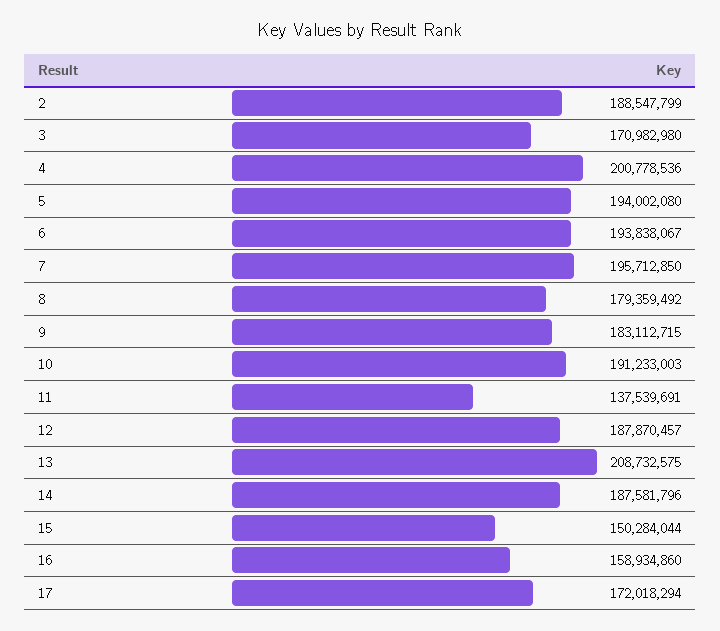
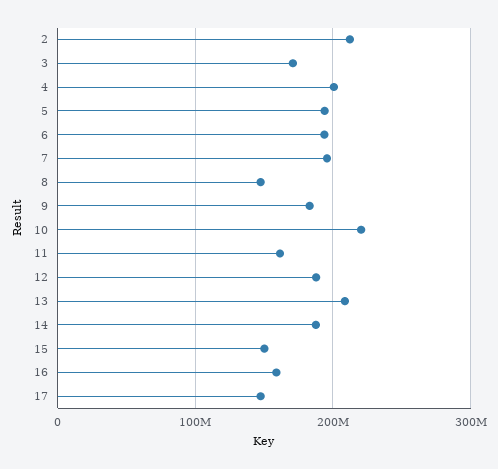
  {
-   "2": 188547799,
+   "2": 210000000,
    "3": 170982980,
    "4": 200778536,
    "5": 194002080,
    "6": 193838067,
    "7": 195712850,
-   "8": 179359492,
+   "8": 150000000,
    "9": 183112715,
-   "10": 191233003,
+   "10": 220000000,
-   "11": 137539691,
+   "11": 160000000,
    "12": 187870457,
    "13": 208732575,
    "14": 187581796,
    "15": 150284044,
    "16": 158934860,
-   "17": 172018294
+   "17": 150000000
  }

